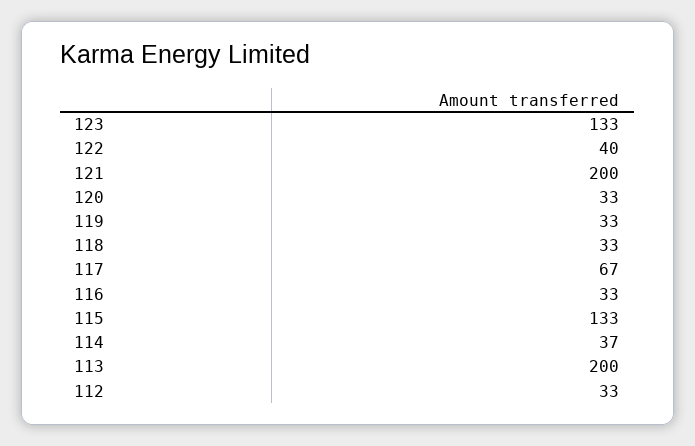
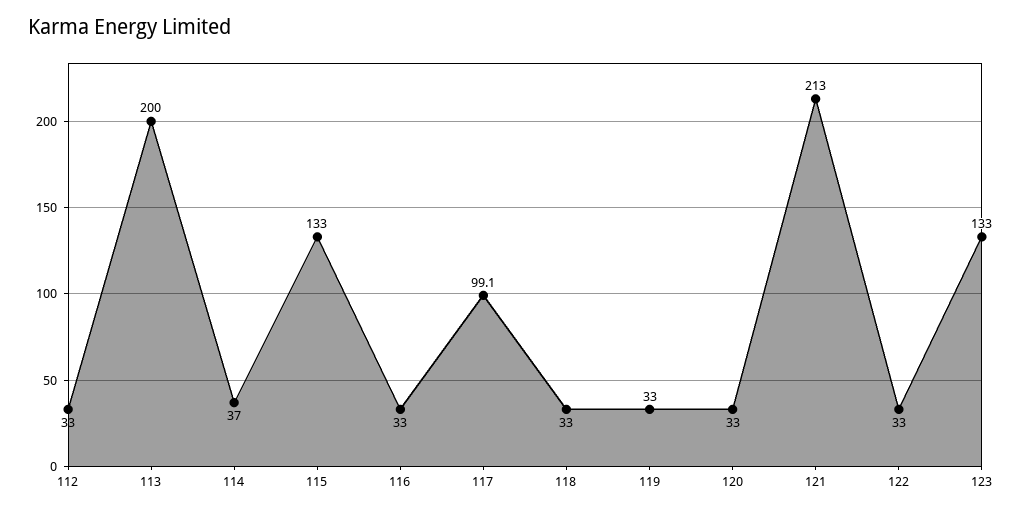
  {
    "123": 133,
-   "122": 40,
+   "122": 33,
-   "121": 200,
+   "121": 213,
    "120": 33,
    "119": 33,
    "118": 33,
-   "117": 67,
+   "117": 99.1,
    "116": 33,
    "115": 133,
    "114": 37,
    "113": 200,
    "112": 33
  }

